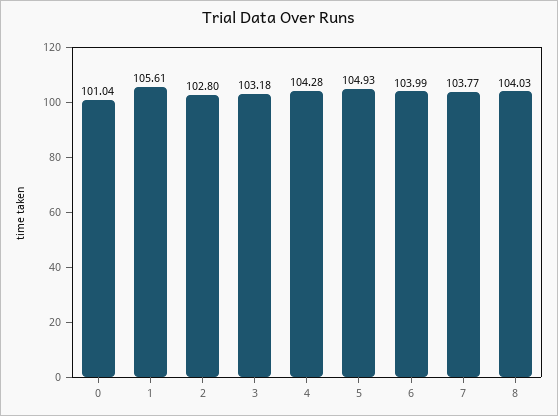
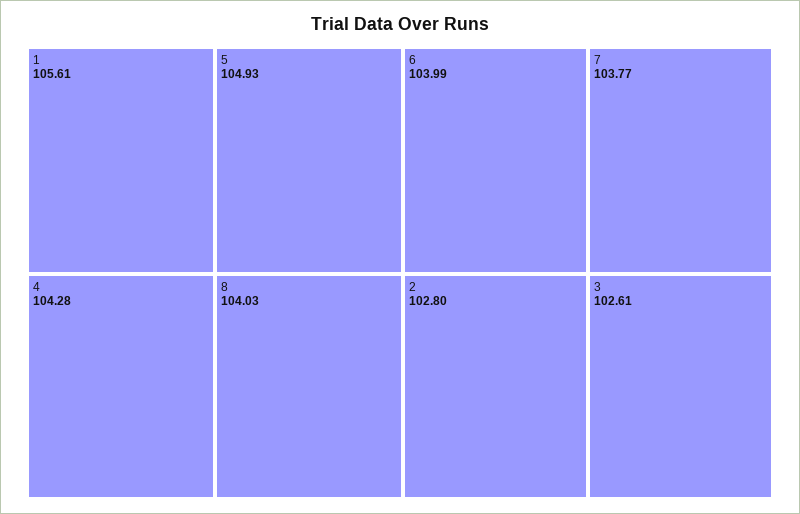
  {
-   "0": 101.04,
    "1": 105.61,
    "2": 102.8,
-   "3": 103.18,
+   "3": 102.61,
    "4": 104.28,
    "5": 104.93,
    "6": 103.99,
    "7": 103.77,
    "8": 104.03
  }

